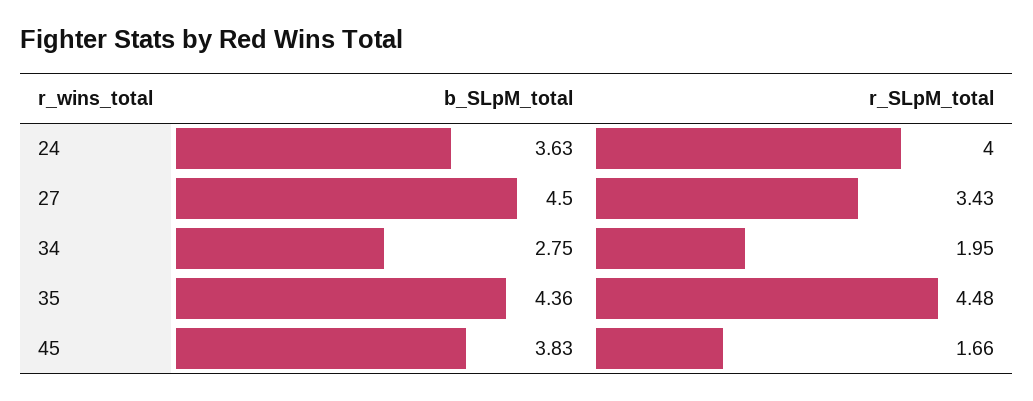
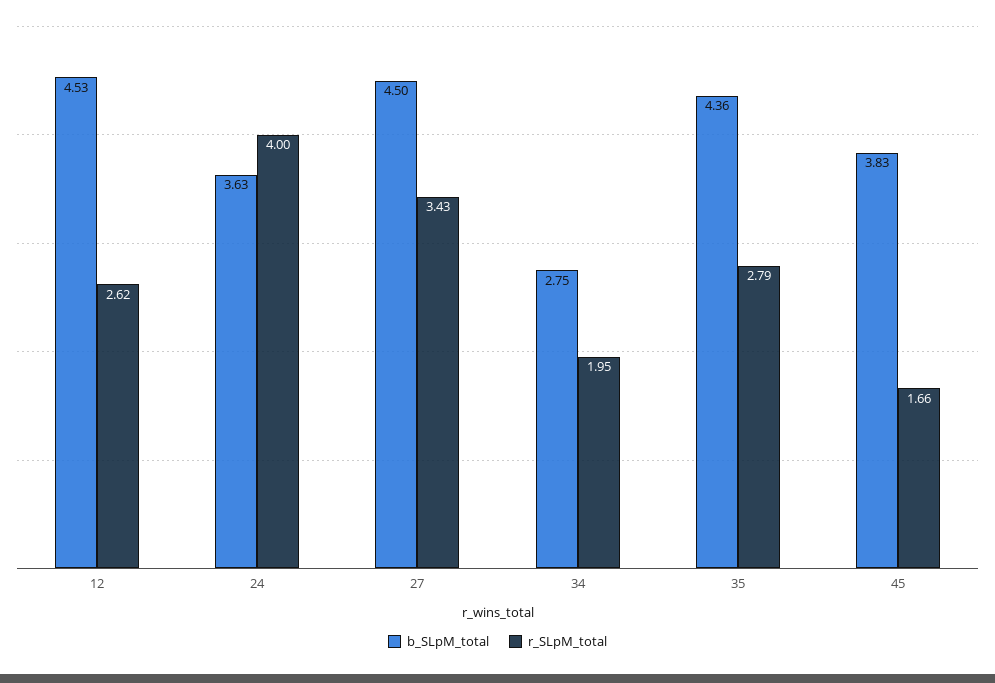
  {
    "b_SLpM_total": {
      "24": 3.63,
      "27": 4.5,
      "34": 2.75,
      "35": 4.36,
-     "45": 3.83
+     "45": 3.83,
+     "12": 4.53
    },
    "r_SLpM_total": {
      "24": 4,
      "27": 3.43,
      "34": 1.95,
-     "35": 4.48,
+     "35": 2.79,
-     "45": 1.66
+     "45": 1.66,
+     "12": 2.62
    }
  }

